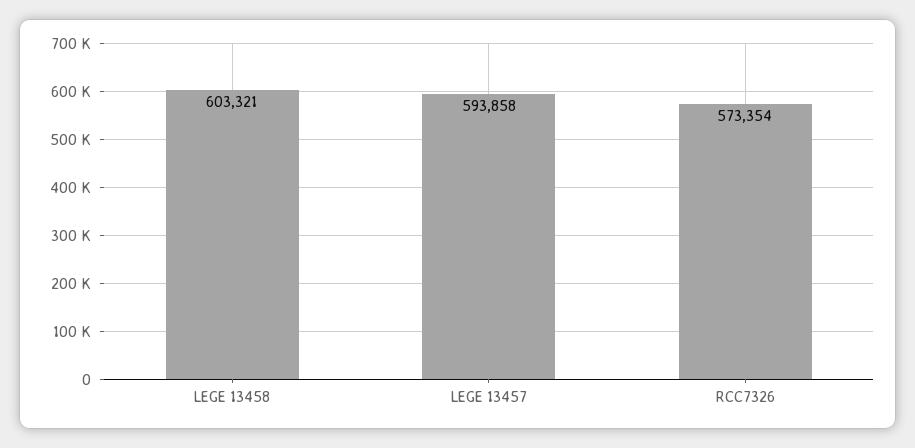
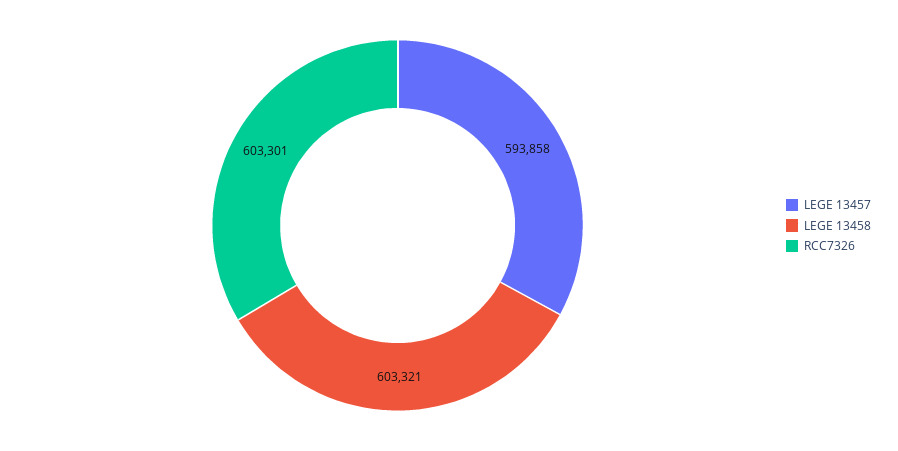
  {
    "LEGE 13458": 603321,
    "LEGE 13457": 593858,
-   "RCC7326": 573354
+   "RCC7326": 603301
  }

